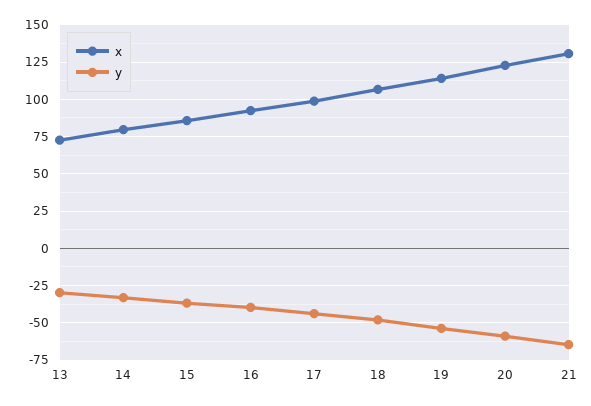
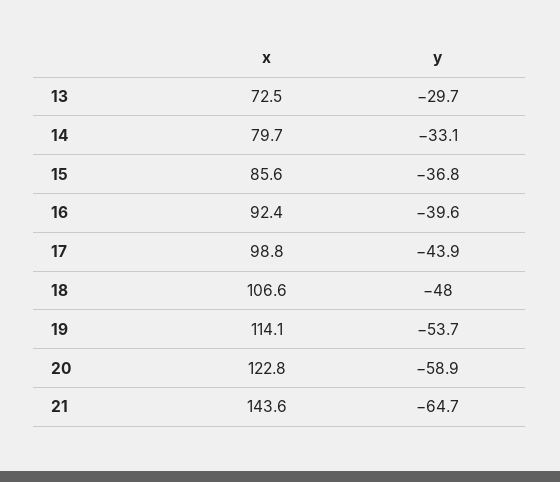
  {
    "x": {
      "13": 72.5,
      "14": 79.7,
      "15": 85.6,
      "16": 92.4,
      "17": 98.8,
      "18": 106.6,
      "19": 114.1,
      "20": 122.8,
-     "21": 130
+     "21": 143.6
    },
    "y": {
      "13": -29.7,
      "14": -33.1,
      "15": -36.8,
      "16": -39.6,
      "17": -43.9,
      "18": -48,
      "19": -53.7,
      "20": -58.9,
      "21": -64.7
    }
  }

